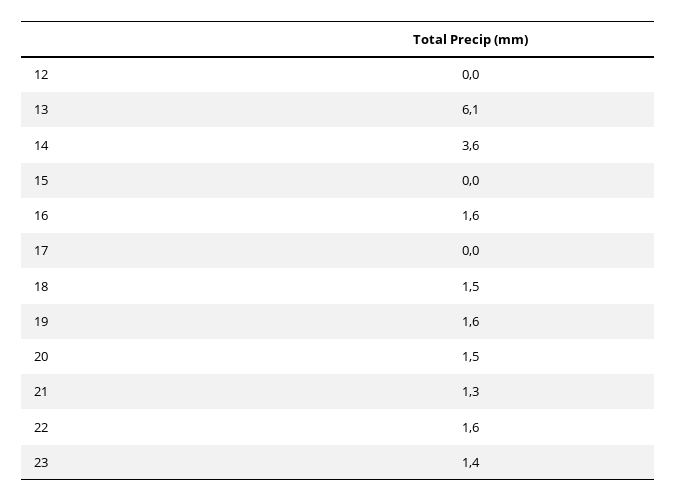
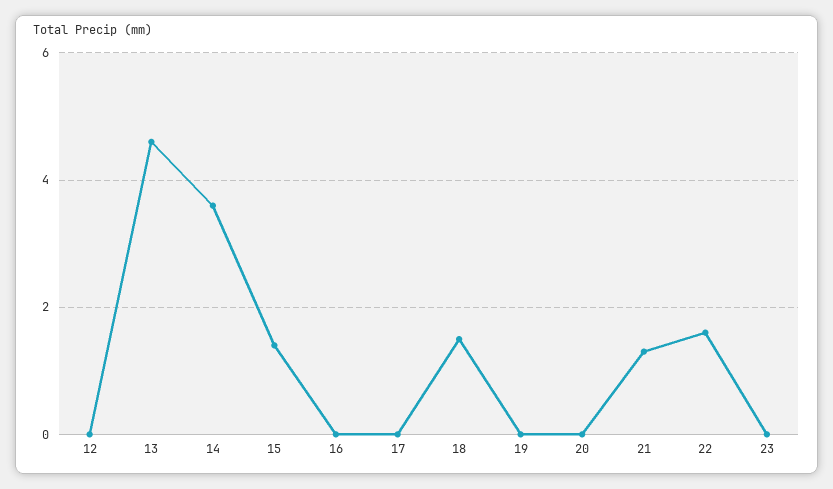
  {
    "12": 0,
-   "13": 6.1,
+   "13": 4.5,
    "14": 3.6,
-   "15": 0,
+   "15": 1.5,
-   "16": 1.6,
+   "16": 0,
    "17": 0,
    "18": 1.5,
-   "19": 1.6,
+   "19": 0,
-   "20": 1.5,
+   "20": 0,
    "21": 1.3,
    "22": 1.6,
-   "23": 1.4
+   "23": 0
  }

